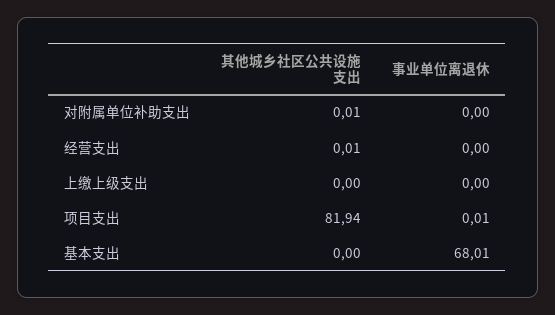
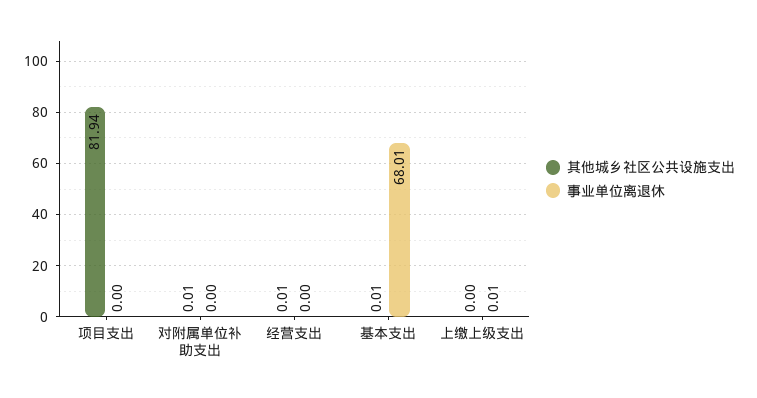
  {
    "其他城乡社区公共设施支出": {
      "对附属单位补助支出": 0.01,
      "经营支出": 0.01,
      "上缴上级支出": 0,
      "项目支出": 81.94,
-     "基本支出": 0
+     "基本支出": 0.01
    },
    "事业单位离退休": {
      "对附属单位补助支出": 0,
      "经营支出": 0,
-     "上缴上级支出": 0,
+     "上缴上级支出": 0.01,
-     "项目支出": 0.01,
+     "项目支出": 0,
      "基本支出": 68.01
    }
  }

